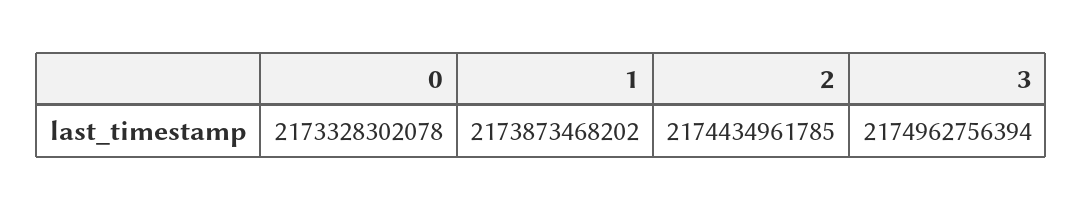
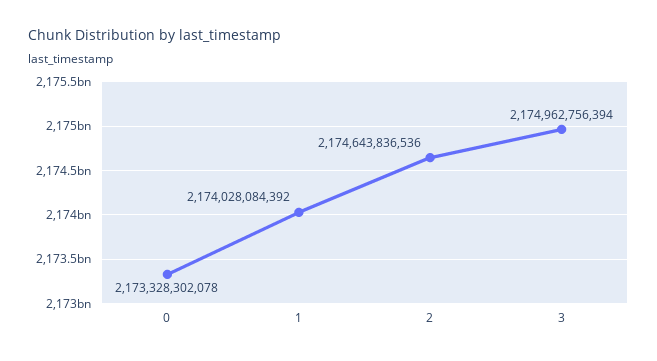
  {
    "0": 2173328302078,
-   "1": 2173873468202,
+   "1": 2174028084392,
-   "2": 2174434961785,
+   "2": 2174643836536,
    "3": 2174962756394
  }

